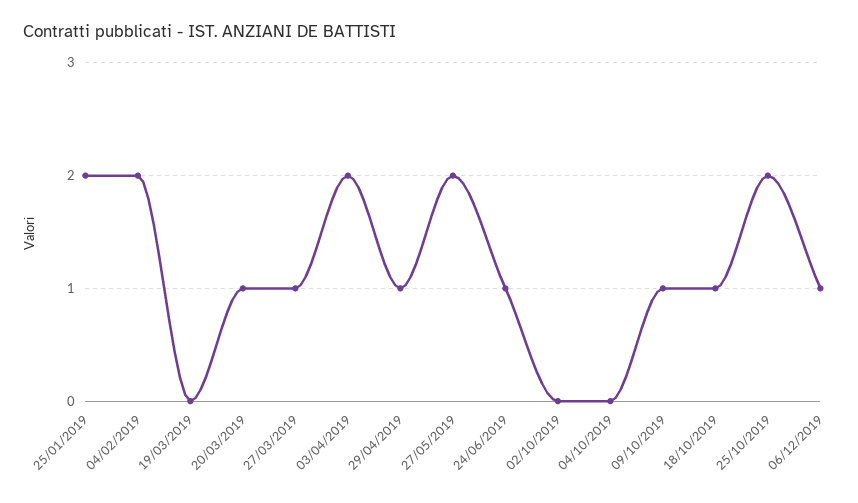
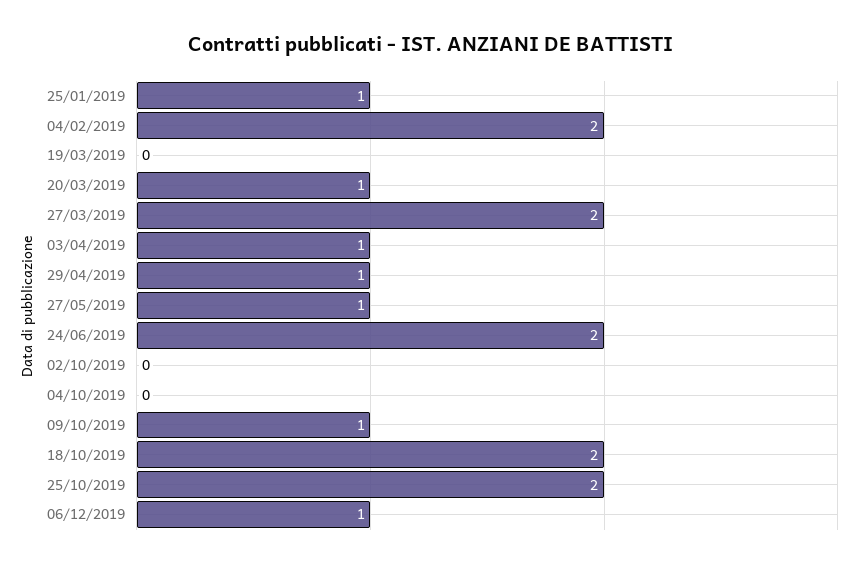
  {
-   "25/01/2019": 2,
+   "25/01/2019": 1,
    "04/02/2019": 2,
    "19/03/2019": 0,
    "20/03/2019": 1,
-   "27/03/2019": 1,
+   "27/03/2019": 2,
-   "03/04/2019": 2,
+   "03/04/2019": 1,
    "29/04/2019": 1,
-   "27/05/2019": 2,
+   "27/05/2019": 1,
-   "24/06/2019": 1,
+   "24/06/2019": 2,
    "02/10/2019": 0,
    "04/10/2019": 0,
    "09/10/2019": 1,
-   "18/10/2019": 1,
+   "18/10/2019": 2,
    "25/10/2019": 2,
    "06/12/2019": 1
  }

